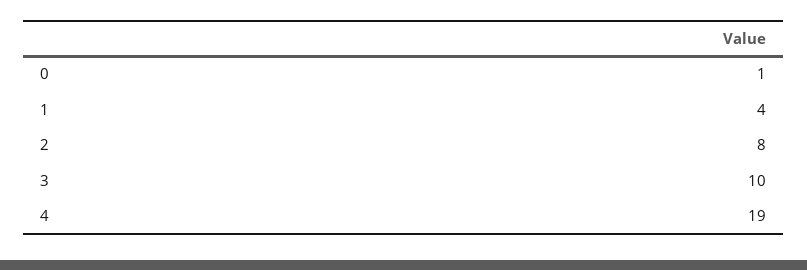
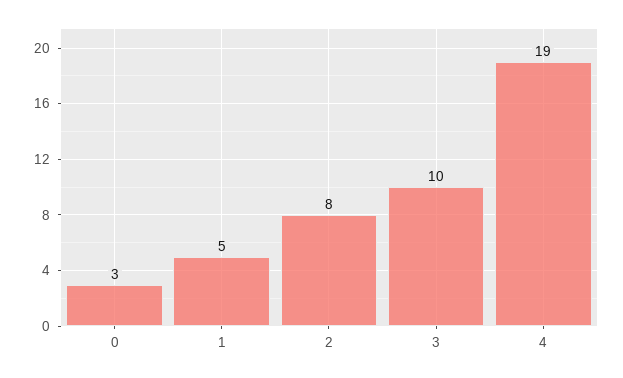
  {
-   "0": 1,
+   "0": 3,
-   "1": 4,
+   "1": 5,
    "2": 8,
    "3": 10,
    "4": 19
  }

